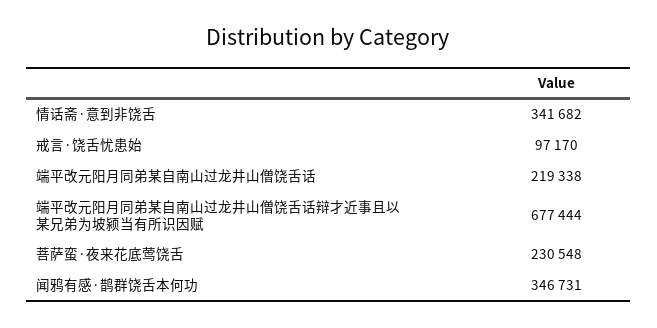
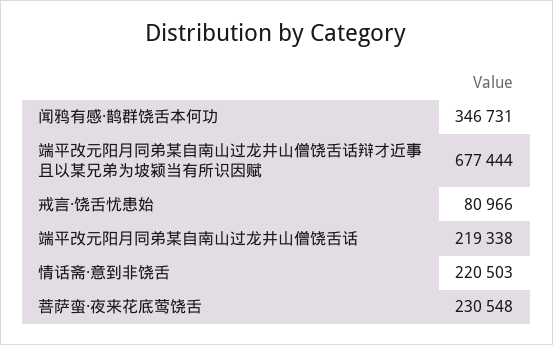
  {
-   "情话斋·意到非饶舌": 341682,
+   "情话斋·意到非饶舌": 220503,
-   "戒言·饶舌忧患始": 97170,
+   "戒言·饶舌忧患始": 80966,
    "端平改元阳月同弟某自南山过龙井山僧饶舌话": 219338,
    "端平改元阳月同弟某自南山过龙井山僧饶舌话辩才近事且以某兄弟为坡颍当有所识因赋": 677444,
    "菩萨蛮·夜来花底莺饶舌": 230548,
    "闻鸦有感·鹊群饶舌本何功": 346731
  }

